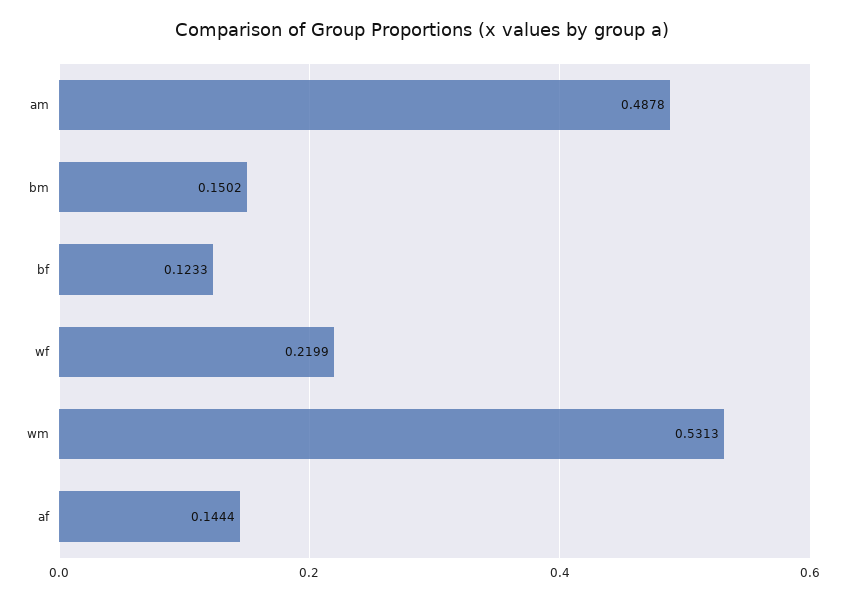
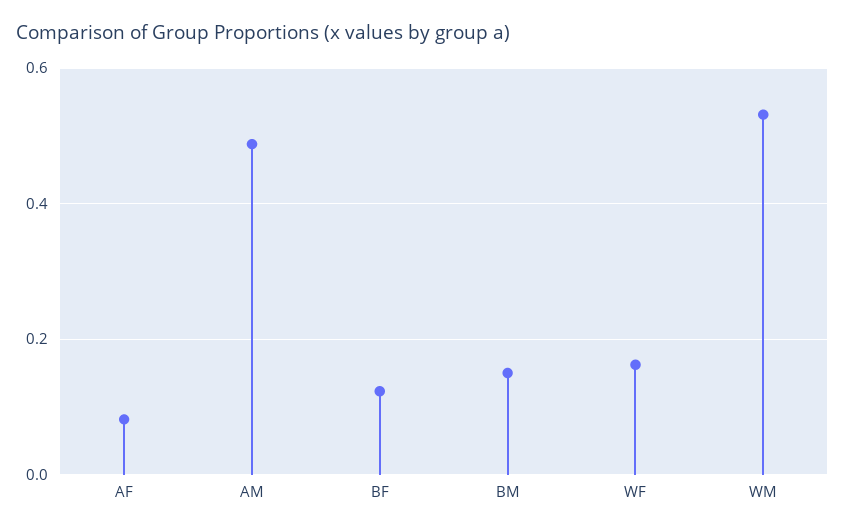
  {
    "am": 0.4878,
    "bm": 0.1502,
    "bf": 0.1233,
-   "wf": 0.2199,
+   "wf": 0.16,
    "wm": 0.5313,
-   "af": 0.1444
+   "af": 0.08
  }

